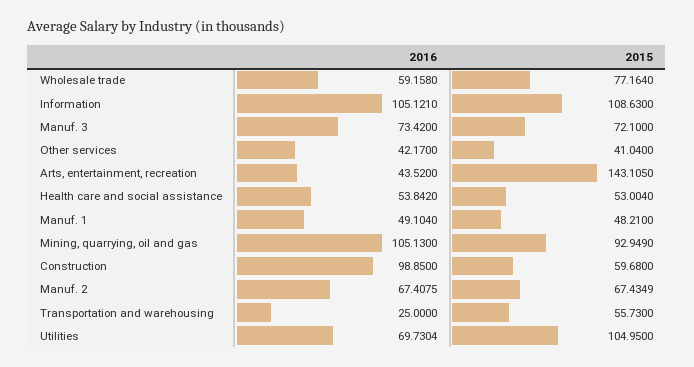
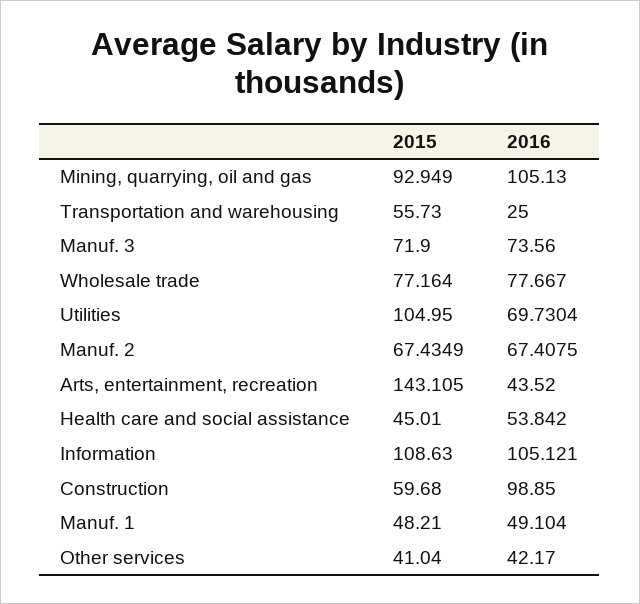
  {
    "2016": {
-     "Wholesale trade": 59.158,
+     "Wholesale trade": 77.667,
      "Information": 105.121,
-     "Manuf. 3": 73.42,
+     "Manuf. 3": 73.56,
      "Other services": 42.17,
      "Arts, entertainment, recreation": 43.52,
      "Health care and social assistance": 53.842,
      "Manuf. 1": 49.104,
      "Mining, quarrying, oil and gas": 105.13,
      "Construction": 98.85,
      "Manuf. 2": 67.4075,
      "Transportation and warehousing": 25,
      "Utilities": 69.7304
    },
    "2015": {
      "Wholesale trade": 77.164,
      "Information": 108.63,
-     "Manuf. 3": 72.1,
+     "Manuf. 3": 71.9,
      "Other services": 41.04,
      "Arts, entertainment, recreation": 143.105,
-     "Health care and social assistance": 53.004,
+     "Health care and social assistance": 45.01,
      "Manuf. 1": 48.21,
      "Mining, quarrying, oil and gas": 92.949,
      "Construction": 59.68,
      "Manuf. 2": 67.4349,
      "Transportation and warehousing": 55.73,
      "Utilities": 104.95
    }
  }

